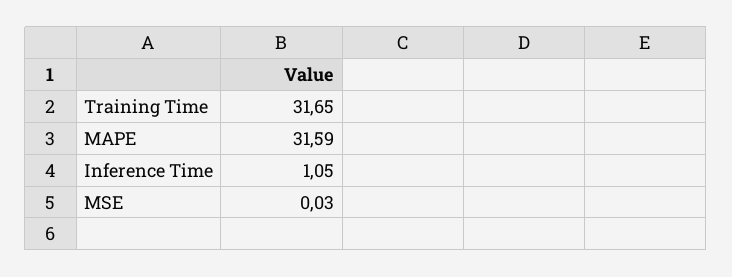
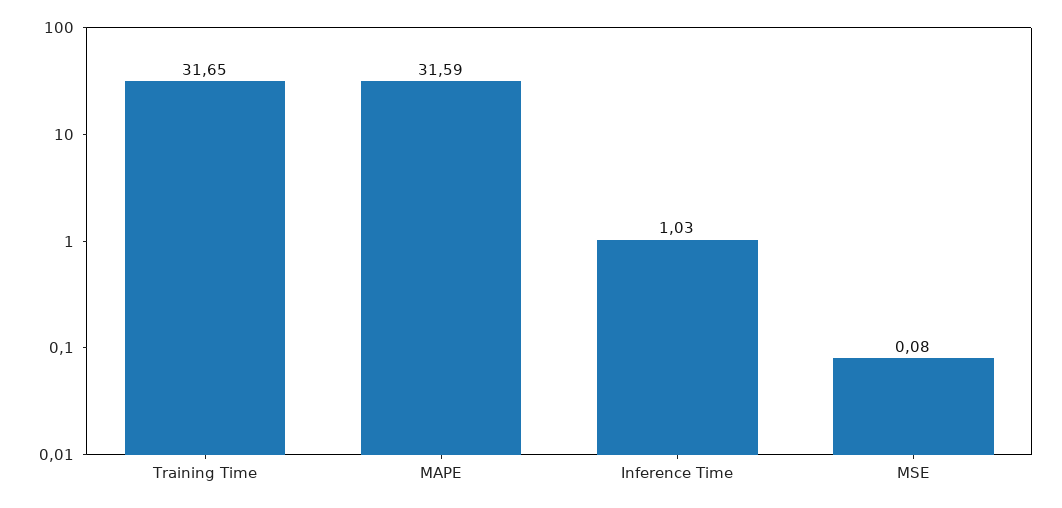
  {
    "Training Time": 31.65,
    "MAPE": 31.59,
-   "Inference Time": 1.05,
+   "Inference Time": 1.03,
-   "MSE": 0.03
+   "MSE": 0.08
  }

